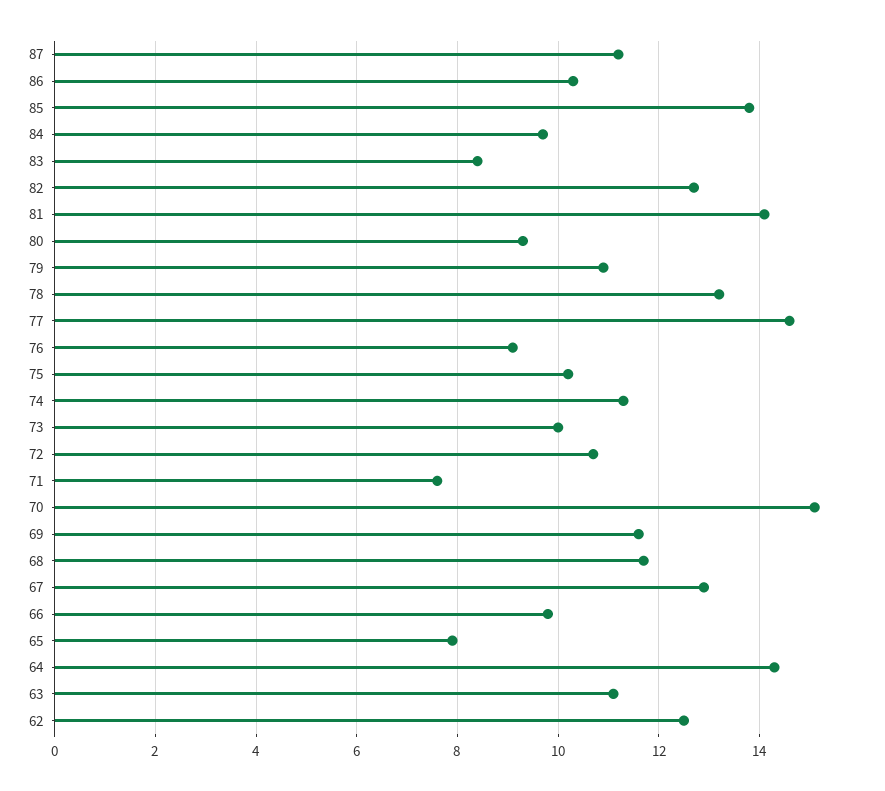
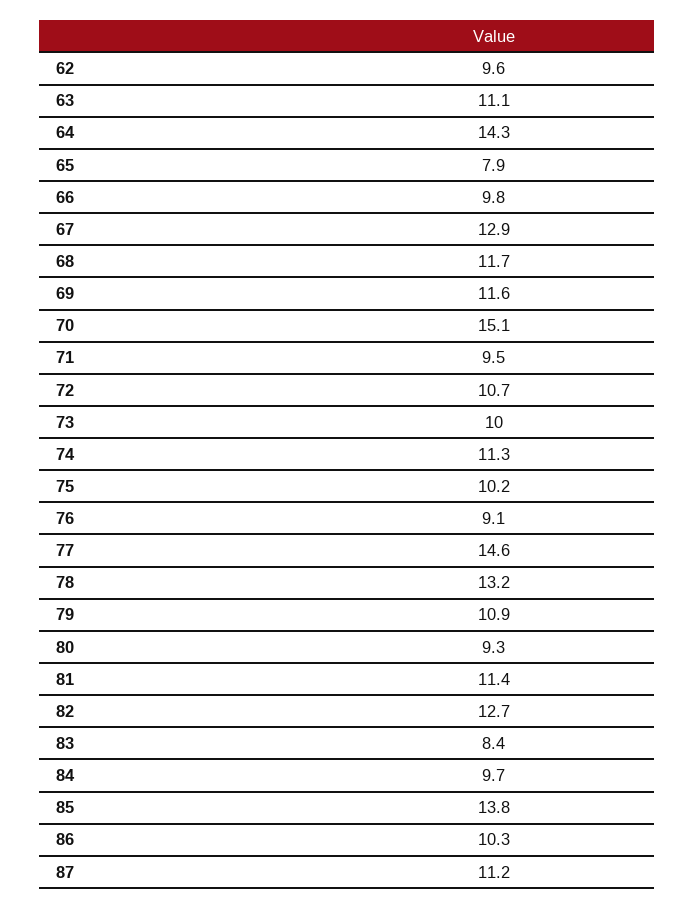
  {
    "87": 11.2,
    "86": 10.3,
    "85": 13.8,
    "84": 9.7,
    "83": 8.4,
    "82": 12.7,
-   "81": 14,
+   "81": 11.4,
    "80": 9.3,
    "79": 10.9,
    "78": 13.2,
    "77": 14.6,
    "76": 9.1,
    "75": 10.2,
    "74": 11.3,
    "73": 10,
    "72": 10.7,
-   "71": 7.5,
+   "71": 9.5,
    "70": 15.1,
    "69": 11.6,
    "68": 11.7,
    "67": 12.9,
    "66": 9.8,
    "65": 7.9,
    "64": 14.3,
    "63": 11.1,
-   "62": 12.5
+   "62": 9.6
  }

